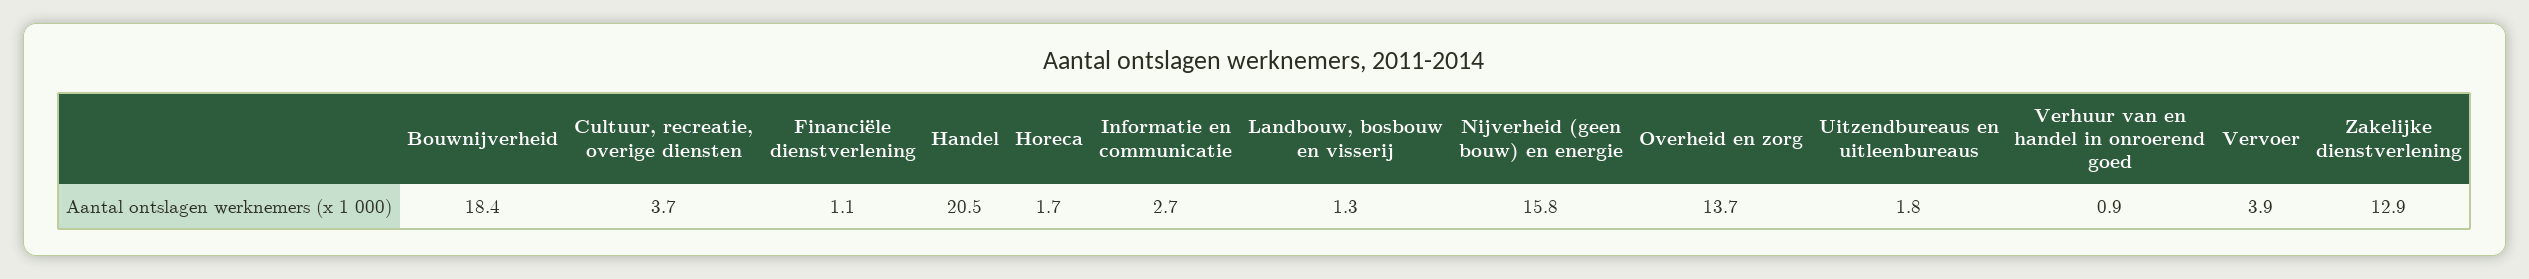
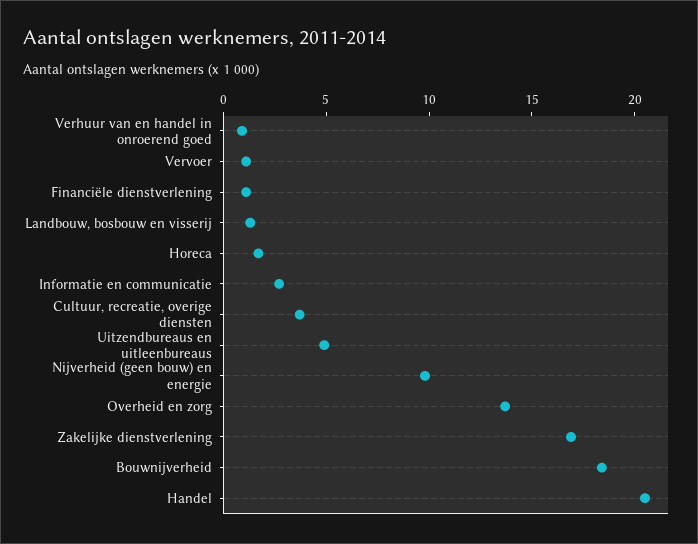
  {
    "Bouwnijverheid": 18.4,
    "Cultuur, recreatie, overige diensten": 3.7,
    "Financiële dienstverlening": 1.1,
    "Handel": 20.5,
    "Horeca": 1.7,
    "Informatie en communicatie": 2.7,
    "Landbouw, bosbouw en visserij": 1.3,
-   "Nijverheid (geen bouw) en energie": 15.8,
+   "Nijverheid (geen bouw) en energie": 10,
    "Overheid en zorg": 13.7,
-   "Uitzendbureaus en uitleenbureaus": 1.8,
+   "Uitzendbureaus en uitleenbureaus": 5,
    "Verhuur van en handel in onroerend goed": 0.9,
-   "Vervoer": 3.9,
+   "Vervoer": 1,
-   "Zakelijke dienstverlening": 12.9
+   "Zakelijke dienstverlening": 17
  }

